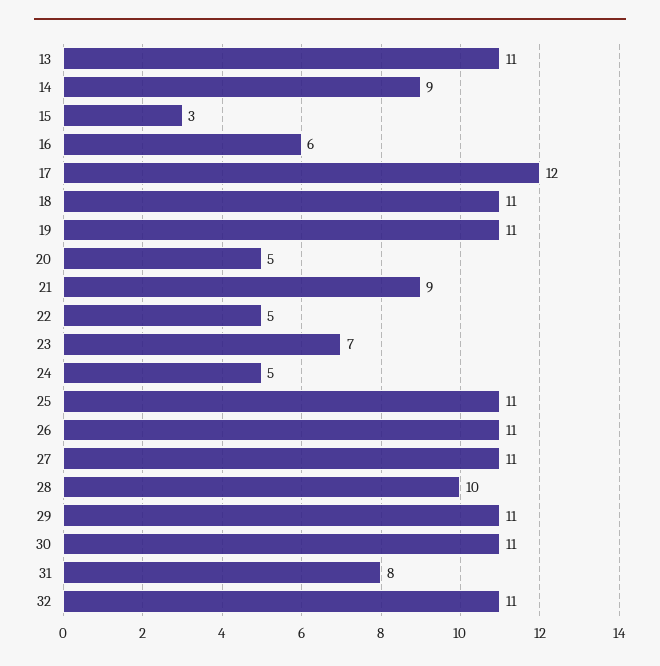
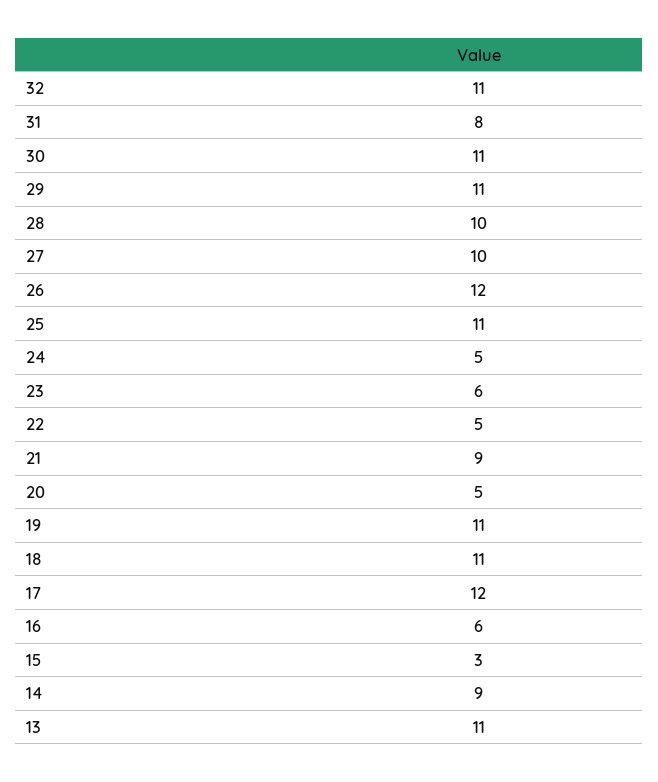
  {
    "13": 11,
    "14": 9,
    "15": 3,
    "16": 6,
    "17": 12,
    "18": 11,
    "19": 11,
    "20": 5,
    "21": 9,
    "22": 5,
-   "23": 7,
+   "23": 6,
    "24": 5,
    "25": 11,
-   "26": 11,
+   "26": 12,
-   "27": 11,
+   "27": 10,
    "28": 10,
    "29": 11,
    "30": 11,
    "31": 8,
    "32": 11
  }

